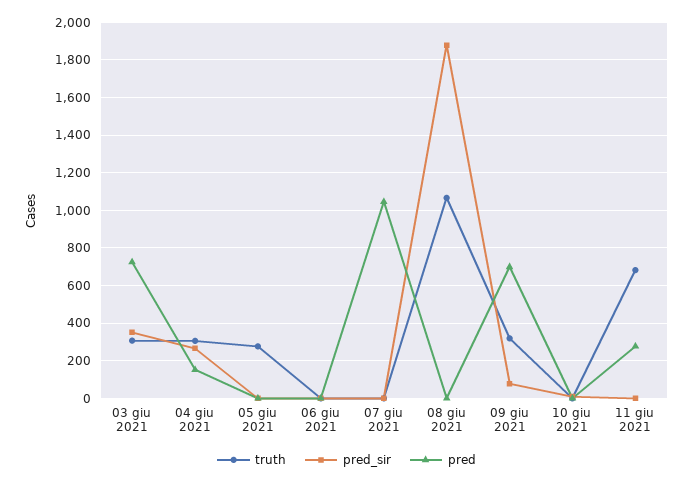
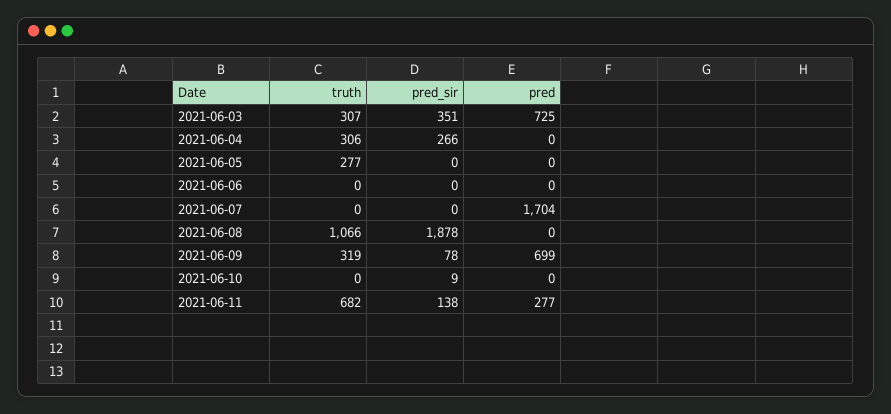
  {
    "truth": {
      "03 giu 2021": 307,
      "04 giu 2021": 306,
      "05 giu 2021": 277,
      "06 giu 2021": 0,
      "07 giu 2021": 0,
      "08 giu 2021": 1066,
      "09 giu 2021": 319,
      "10 giu 2021": 0,
      "11 giu 2021": 682
    },
    "pred_sir": {
      "03 giu 2021": 351,
      "04 giu 2021": 266,
      "05 giu 2021": 0,
      "06 giu 2021": 0,
      "07 giu 2021": 0,
      "08 giu 2021": 1878,
      "09 giu 2021": 78,
      "10 giu 2021": 9,
-     "11 giu 2021": 0
+     "11 giu 2021": 138
    },
    "pred": {
      "03 giu 2021": 725,
-     "04 giu 2021": 150,
+     "04 giu 2021": 0,
      "05 giu 2021": 0,
      "06 giu 2021": 0,
-     "07 giu 2021": 1050,
+     "07 giu 2021": 1704,
      "08 giu 2021": 0,
      "09 giu 2021": 699,
      "10 giu 2021": 0,
      "11 giu 2021": 277
    }
  }

